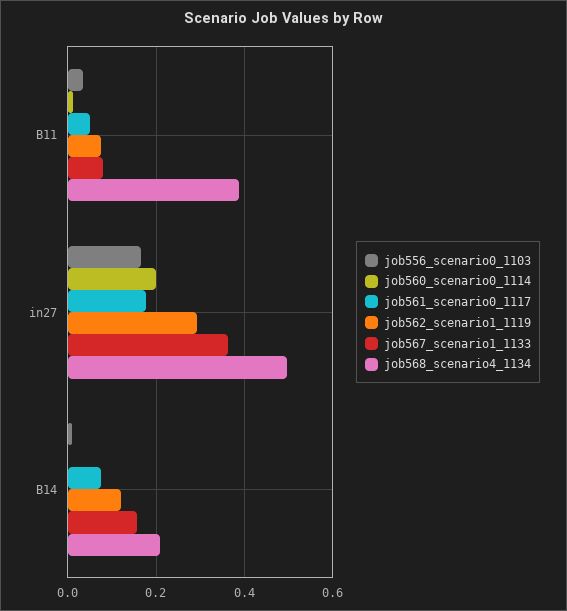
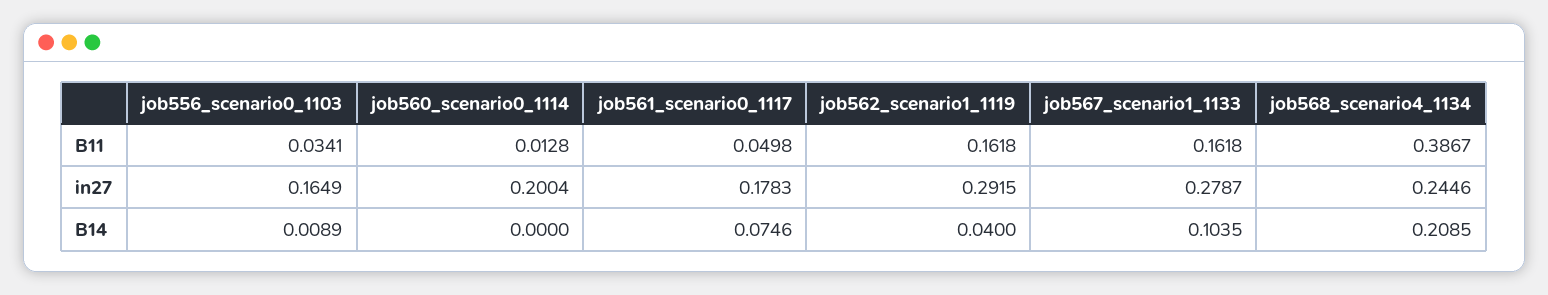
  {
    "job556_scenario0_1103": {
      "B11": 0.0341,
      "in27": 0.1649,
      "B14": 0.0089
    },
    "job560_scenario0_1114": {
      "B11": 0.0128,
      "in27": 0.2004,
      "B14": 0
    },
    "job561_scenario0_1117": {
      "B11": 0.0498,
      "in27": 0.1783,
      "B14": 0.0746
    },
    "job562_scenario1_1119": {
-     "B11": 0.08,
+     "B11": 0.1618,
      "in27": 0.2915,
-     "B14": 0.12
+     "B14": 0.04
    },
    "job567_scenario1_1133": {
-     "B11": 0.08,
+     "B11": 0.1618,
-     "in27": 0.36,
+     "in27": 0.2787,
-     "B14": 0.16
+     "B14": 0.1035
    },
    "job568_scenario4_1134": {
      "B11": 0.3867,
-     "in27": 0.5,
+     "in27": 0.2446,
      "B14": 0.2085
    }
  }

